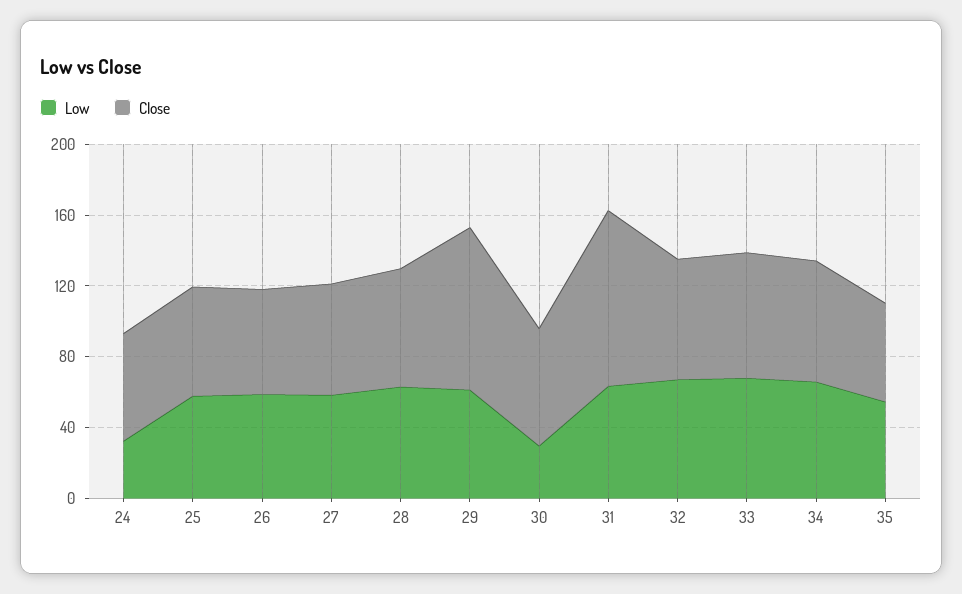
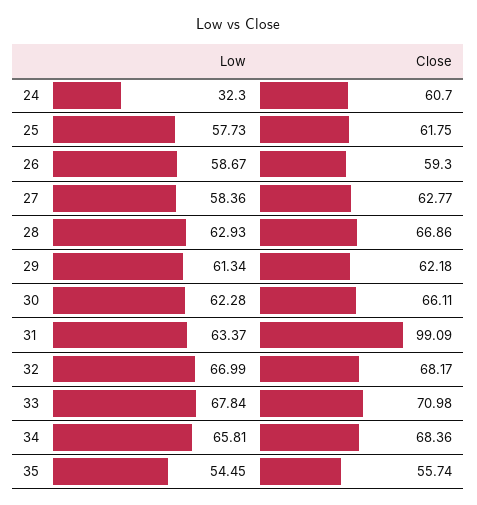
  {
    "Low": {
      "24": 32.3,
      "25": 57.73,
      "26": 58.67,
      "27": 58.36,
      "28": 62.93,
      "29": 61.34,
-     "30": 30,
+     "30": 62.28,
      "31": 63.37,
      "32": 66.99,
      "33": 67.84,
      "34": 65.81,
      "35": 54.45
    },
    "Close": {
      "24": 60.7,
      "25": 61.75,
      "26": 59.3,
      "27": 62.77,
      "28": 66.86,
-     "29": 90,
+     "29": 62.18,
      "30": 66.11,
      "31": 99.09,
      "32": 68.17,
      "33": 70.98,
      "34": 68.36,
      "35": 55.74
    }
  }

